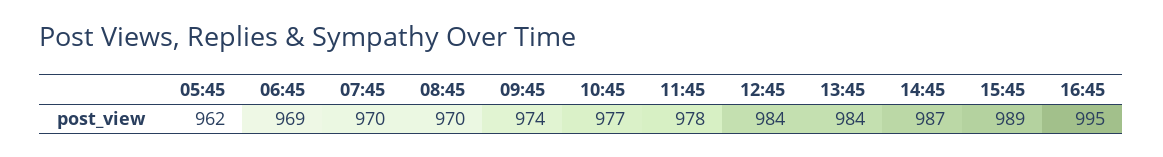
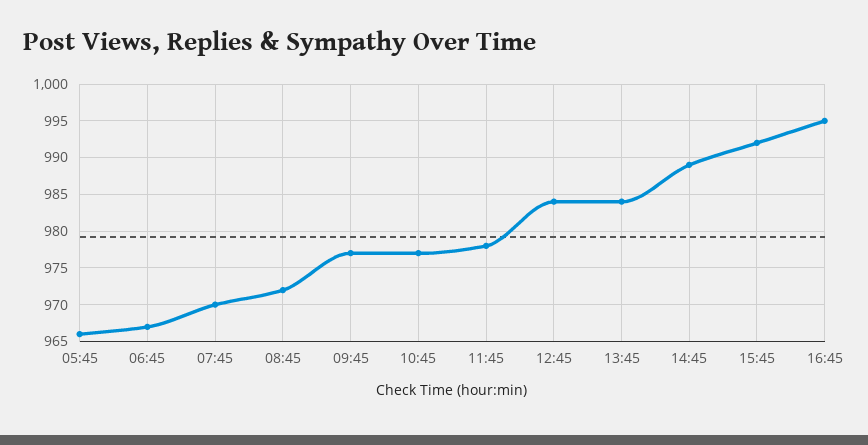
  {
-   "05:45": 962,
+   "05:45": 966,
-   "06:45": 969,
+   "06:45": 967,
    "07:45": 970,
-   "08:45": 970,
+   "08:45": 972,
-   "09:45": 974,
+   "09:45": 977,
    "10:45": 977,
    "11:45": 978,
    "12:45": 984,
    "13:45": 984,
-   "14:45": 987,
+   "14:45": 989,
-   "15:45": 989,
+   "15:45": 992,
    "16:45": 995
  }

